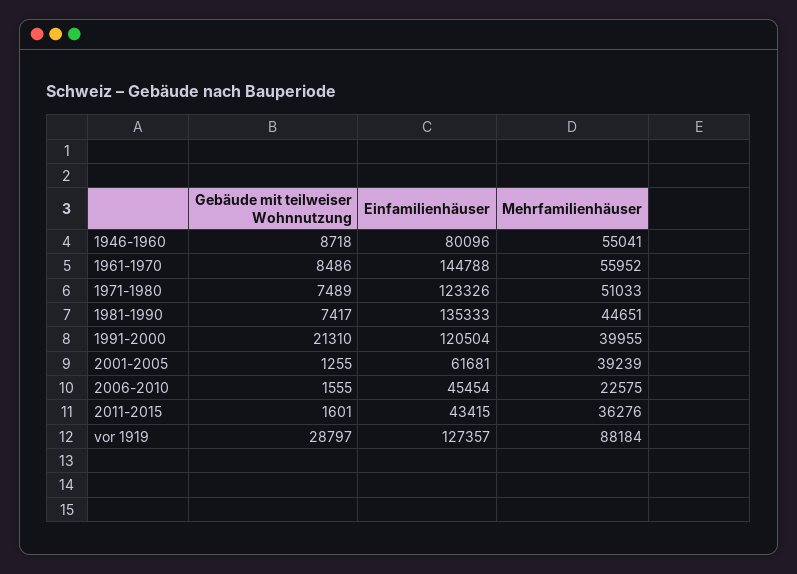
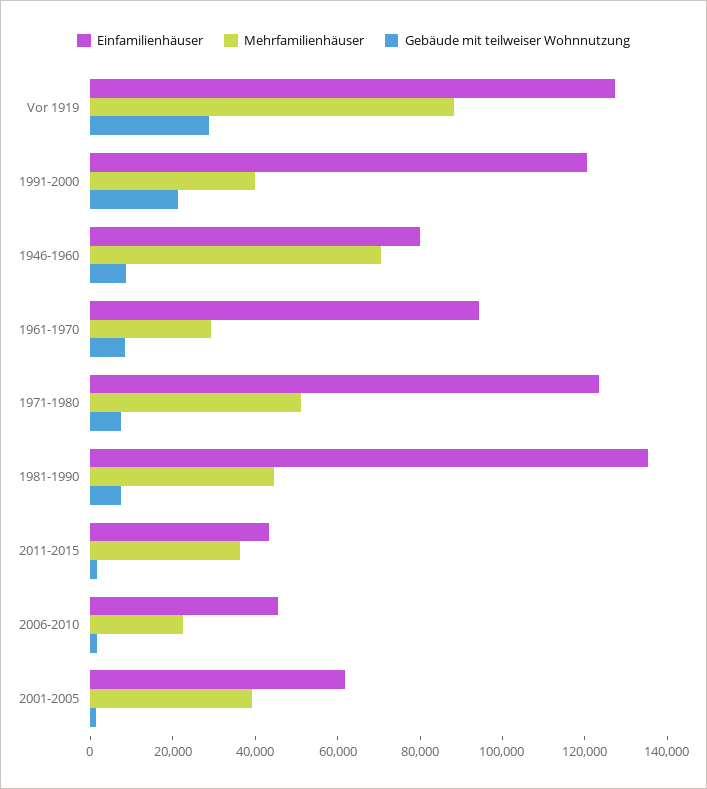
  {
    "Gebäude mit teilweiser Wohnnutzung": {
      "1946-1960": 8718,
      "1961-1970": 8486,
      "1971-1980": 7489,
      "1981-1990": 7417,
      "1991-2000": 21310,
      "2001-2005": 1255,
      "2006-2010": 1555,
      "2011-2015": 1601,
      "vor 1919": 28797
    },
    "Einfamilienhäuser": {
      "1946-1960": 80096,
-     "1961-1970": 144788,
+     "1961-1970": 95000,
      "1971-1980": 123326,
      "1981-1990": 135333,
      "1991-2000": 120504,
      "2001-2005": 61681,
      "2006-2010": 45454,
      "2011-2015": 43415,
      "vor 1919": 127357
    },
    "Mehrfamilienhäuser": {
-     "1946-1960": 55041,
+     "1946-1960": 70000,
-     "1961-1970": 55952,
+     "1961-1970": 30000,
      "1971-1980": 51033,
      "1981-1990": 44651,
      "1991-2000": 39955,
      "2001-2005": 39239,
      "2006-2010": 22575,
      "2011-2015": 36276,
      "vor 1919": 88184
    }
  }

